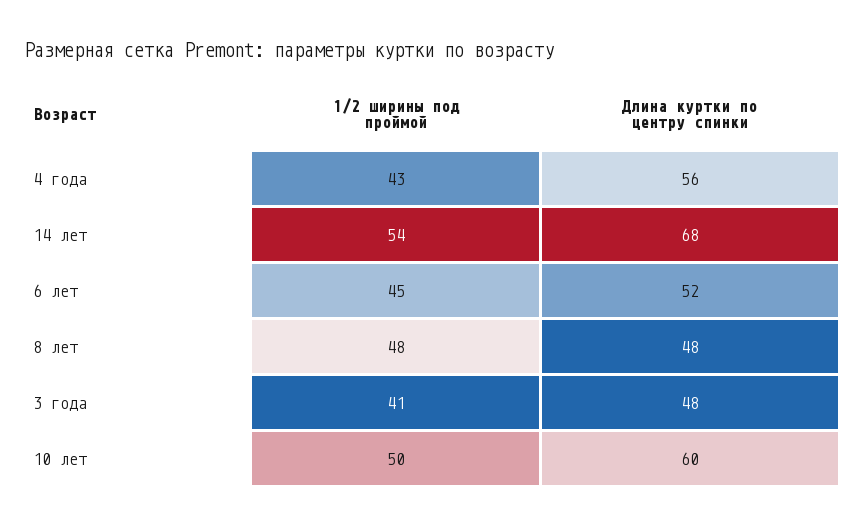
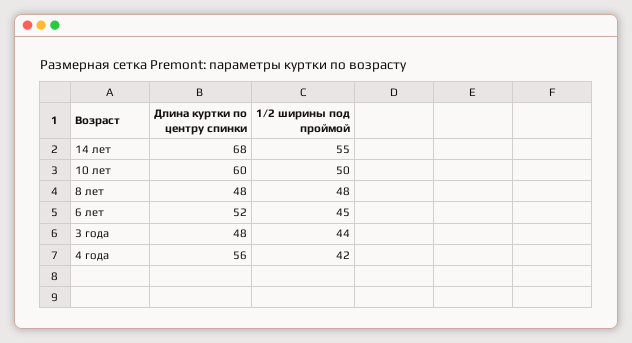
  {
    "1/2 ширины под проймой": {
-     "4 года": 43,
+     "4 года": 42,
-     "14 лет": 54,
+     "14 лет": 55,
      "6 лет": 45,
      "8 лет": 48,
-     "3 года": 41,
+     "3 года": 44,
      "10 лет": 50
    },
    "Длина куртки по центру спинки": {
      "4 года": 56,
      "14 лет": 68,
      "6 лет": 52,
      "8 лет": 48,
      "3 года": 48,
      "10 лет": 60
    }
  }

